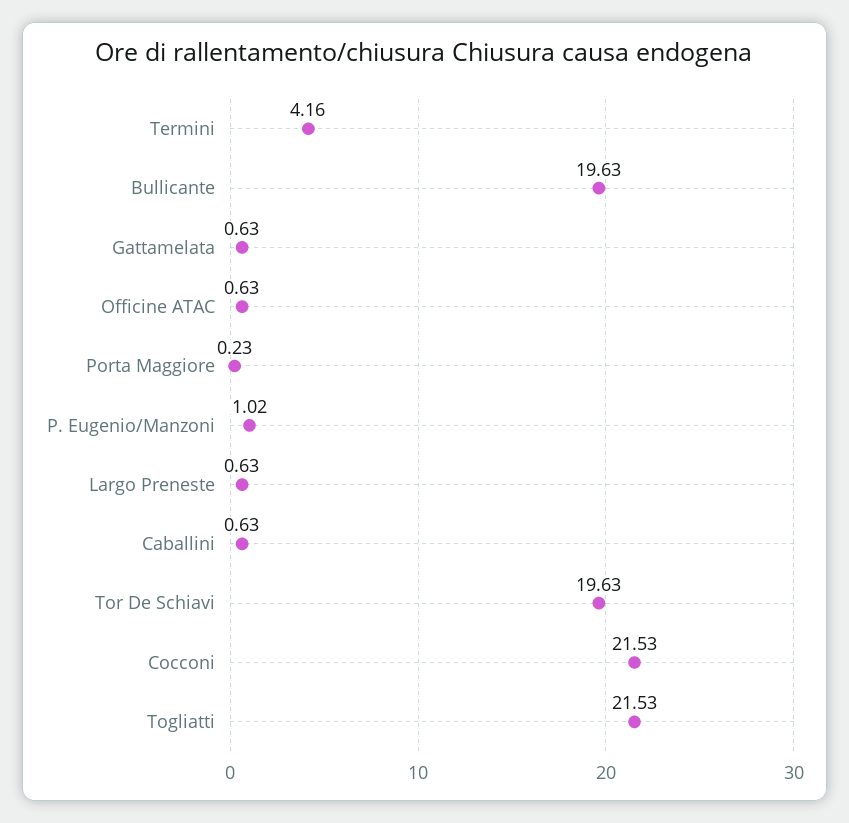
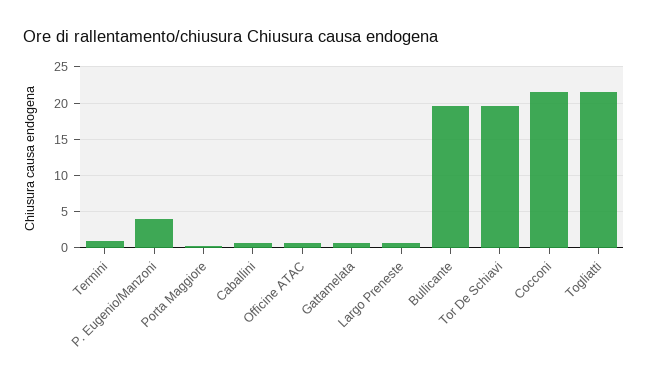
  {
-   "Termini": 4.16,
+   "Termini": 1,
    "Bullicante": 19.63,
    "Gattamelata": 0.63,
    "Officine ATAC": 0.63,
    "Porta Maggiore": 0.23,
-   "P. Eugenio/Manzoni": 1.02,
+   "P. Eugenio/Manzoni": 4,
    "Largo Preneste": 0.63,
    "Caballini": 0.63,
    "Tor De Schiavi": 19.63,
    "Cocconi": 21.53,
    "Togliatti": 21.53
  }

